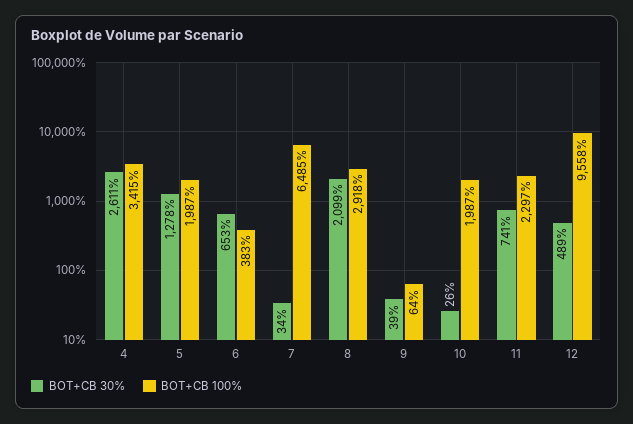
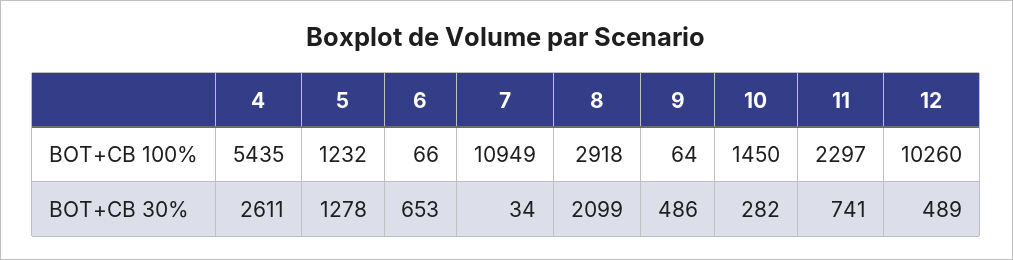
  {
    "BOT+CB 30%": {
      "4": 2611,
      "5": 1278,
      "6": 653,
      "7": 34,
      "8": 2099,
-     "9": 39,
+     "9": 486,
-     "10": 26,
+     "10": 282,
      "11": 741,
      "12": 489
    },
    "BOT+CB 100%": {
-     "4": 3415,
+     "4": 5435,
-     "5": 1987,
+     "5": 1232,
-     "6": 383,
+     "6": 66,
-     "7": 6485,
+     "7": 10949,
      "8": 2918,
      "9": 64,
-     "10": 1987,
+     "10": 1450,
      "11": 2297,
-     "12": 9558
+     "12": 10260
    }
  }

